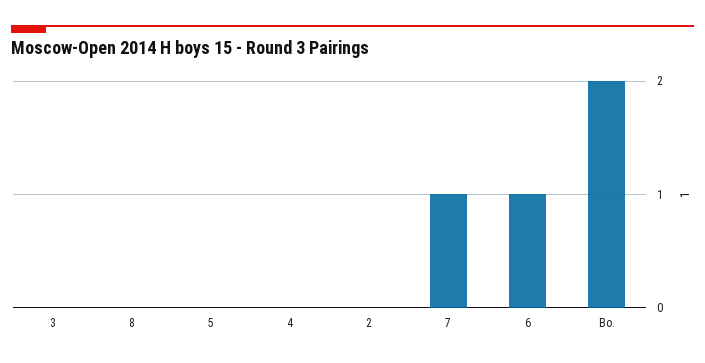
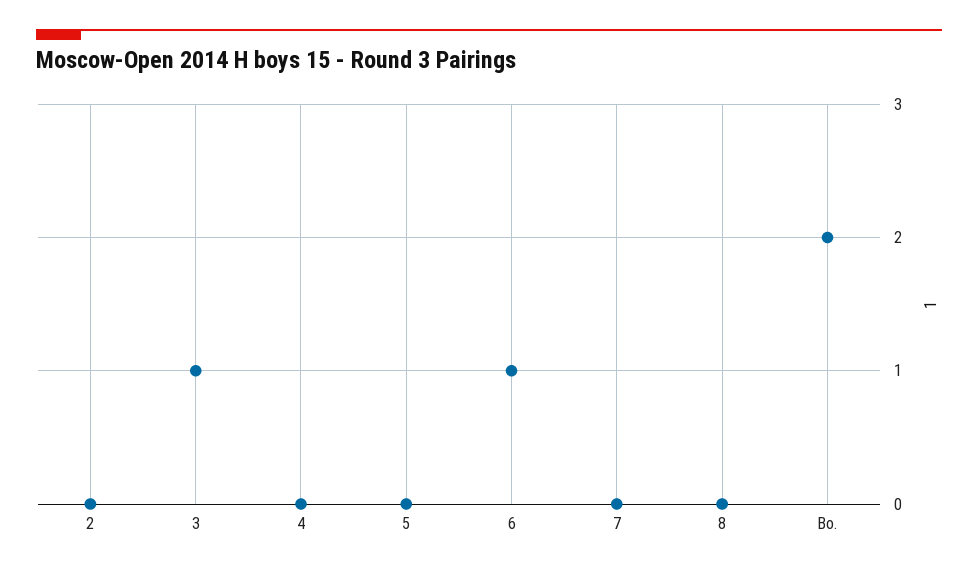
  {
-   "3": 0,
+   "3": 1,
    "8": 0,
    "5": 0,
    "4": 0,
    "2": 0,
-   "7": 1,
+   "7": 0,
    "6": 1,
    "Bo.": 2
  }

